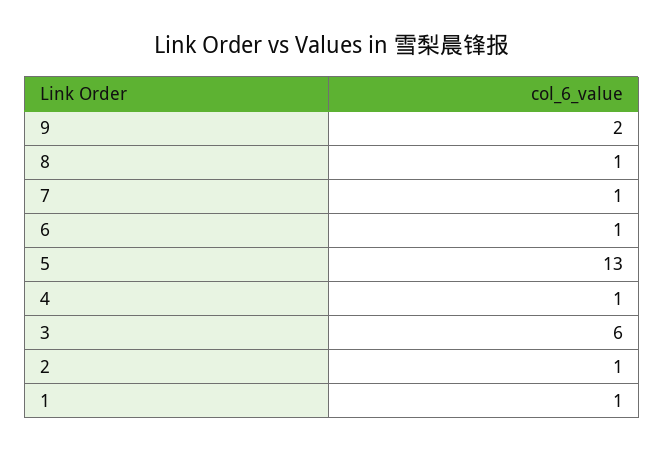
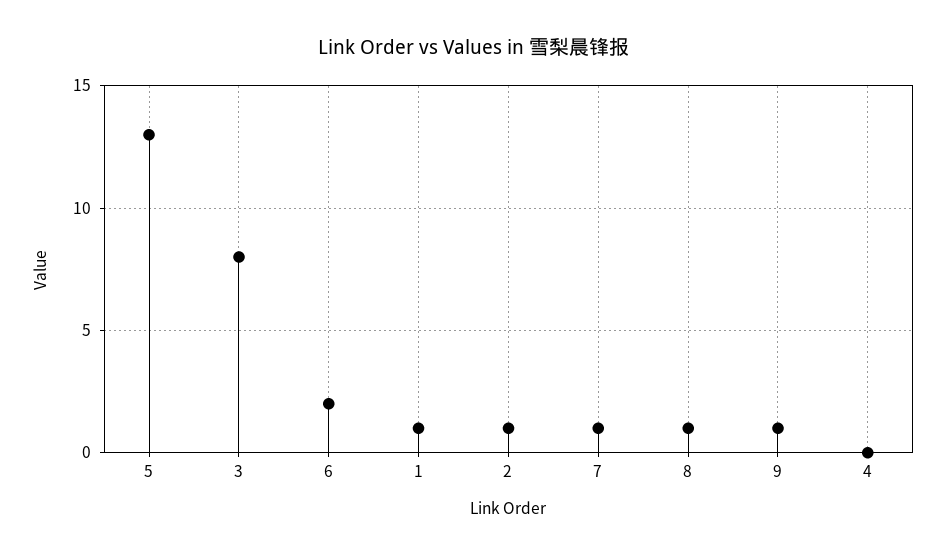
  {
-   "9": 2,
+   "9": 1,
    "8": 1,
    "7": 1,
-   "6": 1,
+   "6": 2,
    "5": 13,
-   "4": 1,
+   "4": 0,
-   "3": 6,
+   "3": 8,
    "2": 1,
    "1": 1
  }

